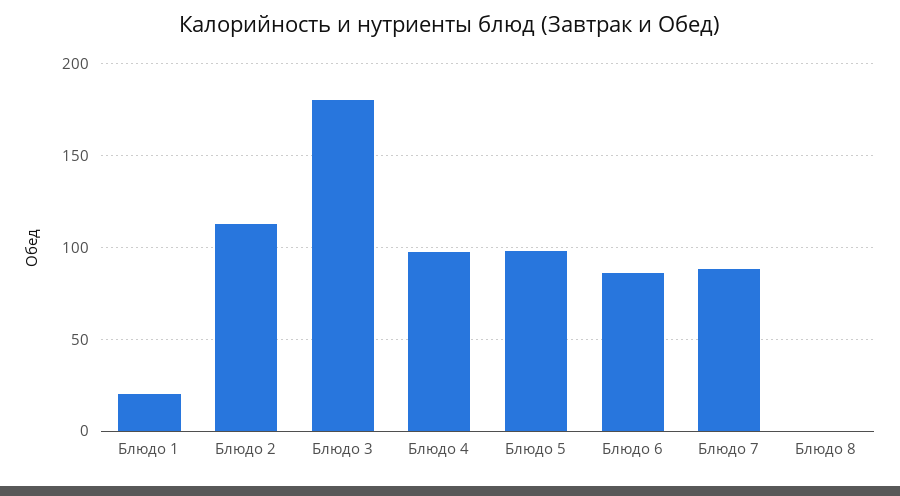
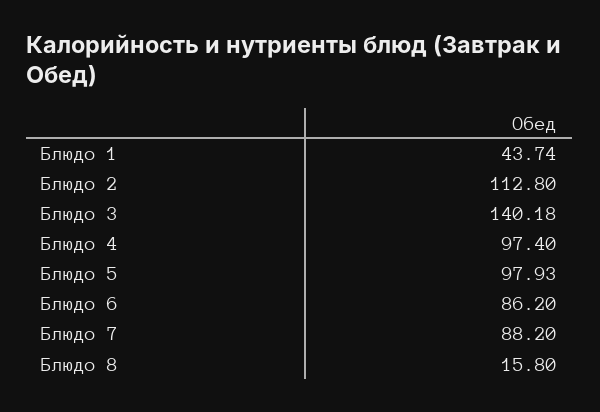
  {
-   "Блюдо 1": 20,
+   "Блюдо 1": 43.74,
    "Блюдо 2": 112.8,
-   "Блюдо 3": 180,
+   "Блюдо 3": 140.18,
    "Блюдо 4": 97.4,
    "Блюдо 5": 97.93,
    "Блюдо 6": 86.2,
    "Блюдо 7": 88.2,
-   "Блюдо 8": 0
+   "Блюдо 8": 15.8
  }

